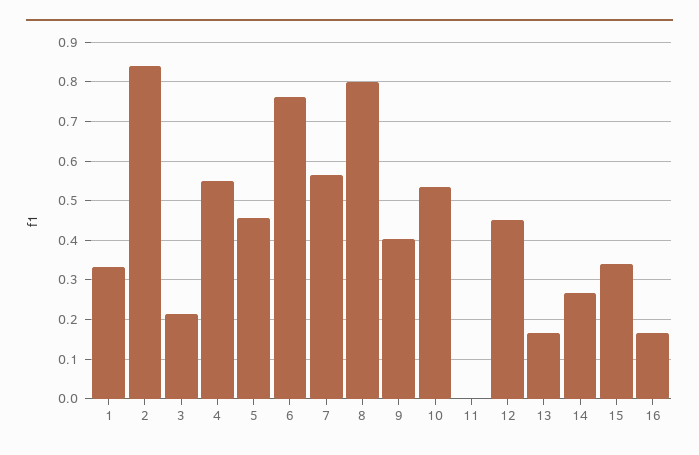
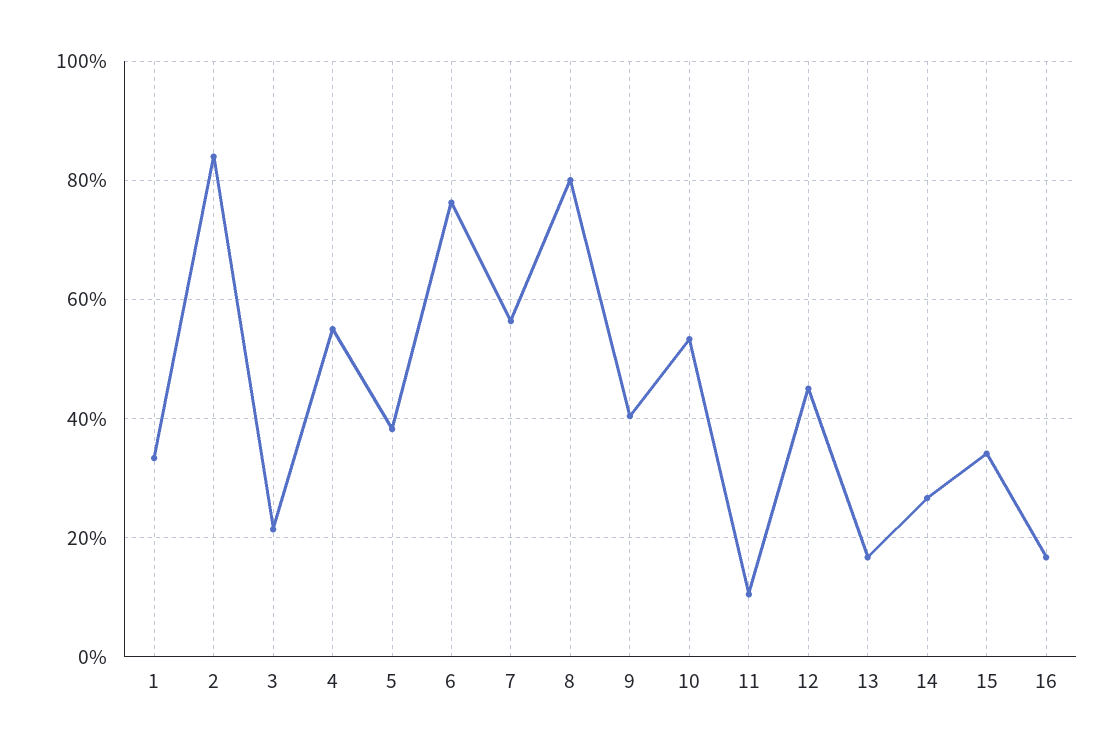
  {
    "1": 0.34,
    "2": 0.84,
    "3": 0.22,
    "4": 0.56,
-   "5": 0.46,
+   "5": 0.38,
    "6": 0.76,
    "7": 0.56,
    "8": 0.8,
    "9": 0.4,
    "10": 0.54,
-   "11": 0,
+   "11": 0.1,
    "12": 0.46,
    "13": 0.16,
    "14": 0.26,
    "15": 0.34,
    "16": 0.16
  }

